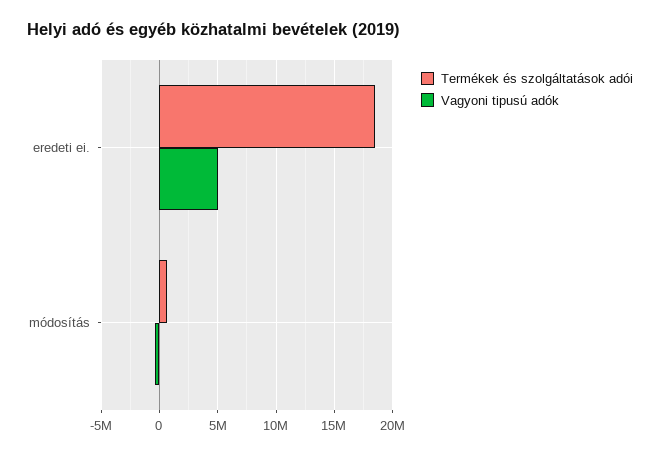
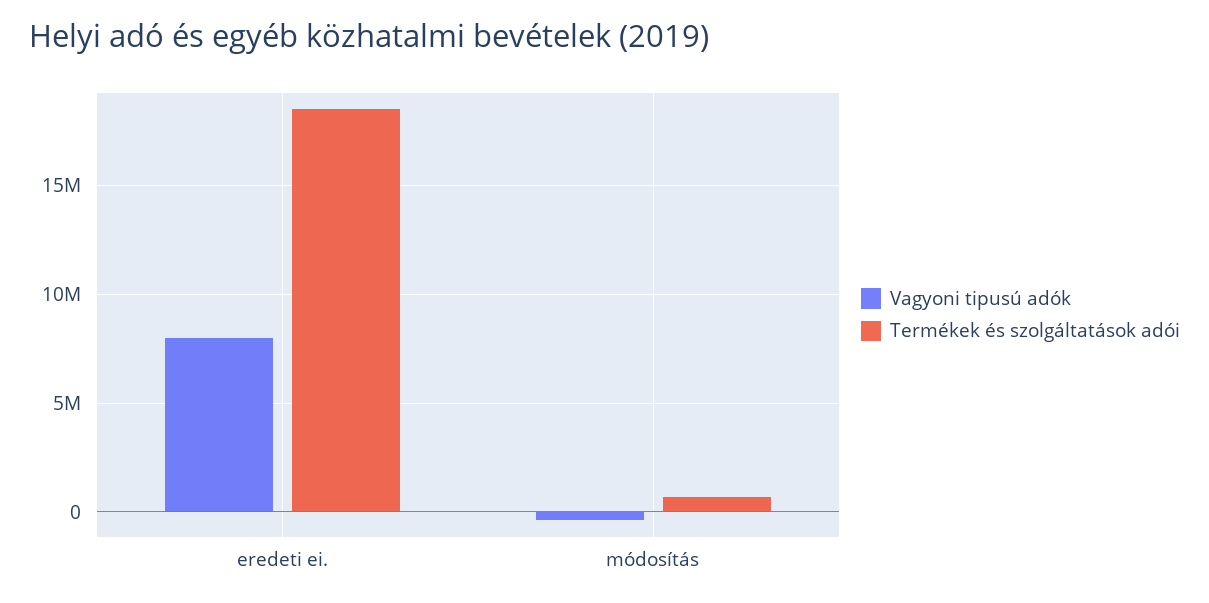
  {
    "Termékek és szolgáltatások adói": {
      "eredeti ei.": 18500000,
      "módosítás": 500000
    },
    "Vagyoni tipusú adók": {
-     "eredeti ei.": 5000000,
+     "eredeti ei.": 8000000,
      "módosítás": -500000
    }
  }

